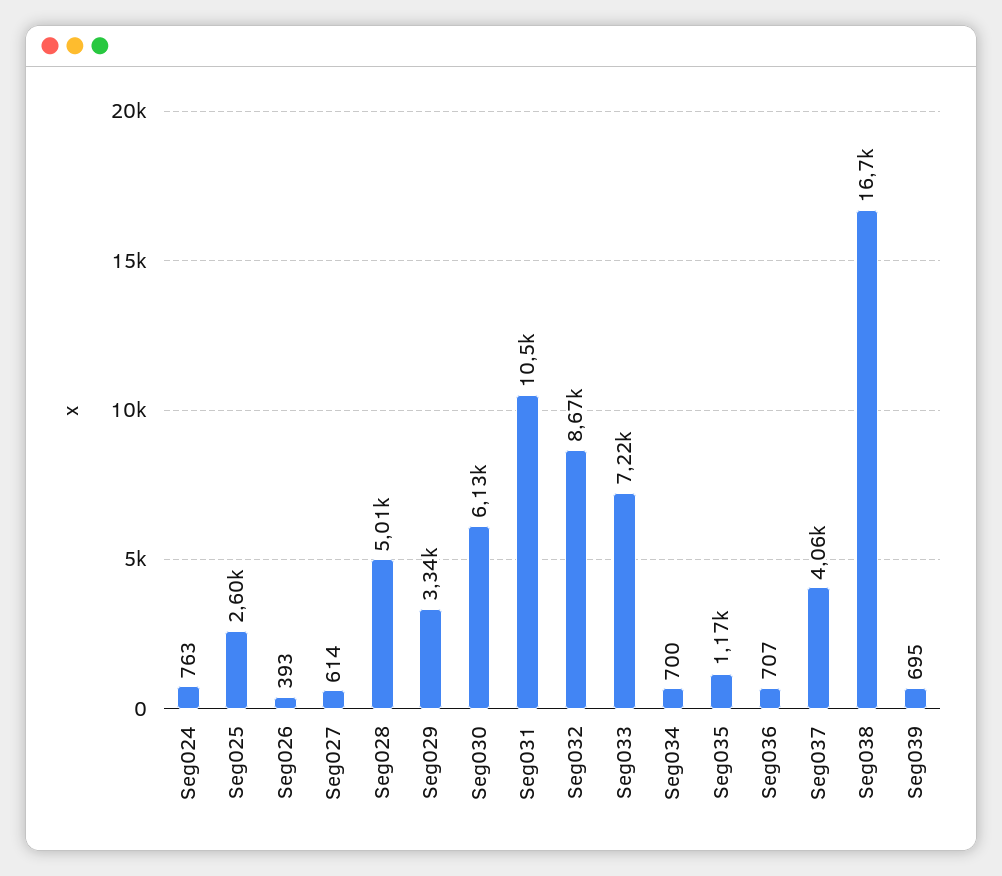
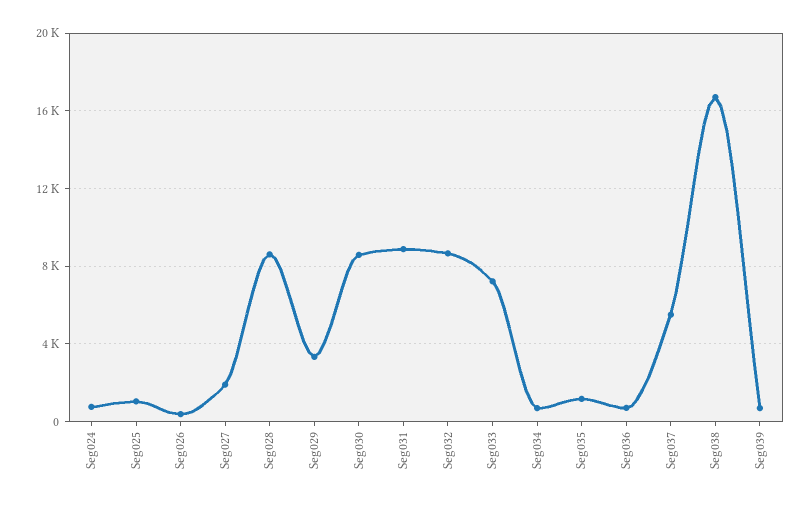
  {
    "Seg024": 763,
-   "Seg025": 2600,
+   "Seg025": 1000,
    "Seg026": 393,
-   "Seg027": 614,
+   "Seg027": 2000,
-   "Seg028": 5010,
+   "Seg028": 8500,
    "Seg029": 3340,
-   "Seg030": 6130,
+   "Seg030": 8500,
-   "Seg031": 10500,
+   "Seg031": 9000,
    "Seg032": 8670,
    "Seg033": 7220,
    "Seg034": 700,
    "Seg035": 1170,
    "Seg036": 707,
-   "Seg037": 4060,
+   "Seg037": 5500,
    "Seg038": 16700,
    "Seg039": 695
  }

